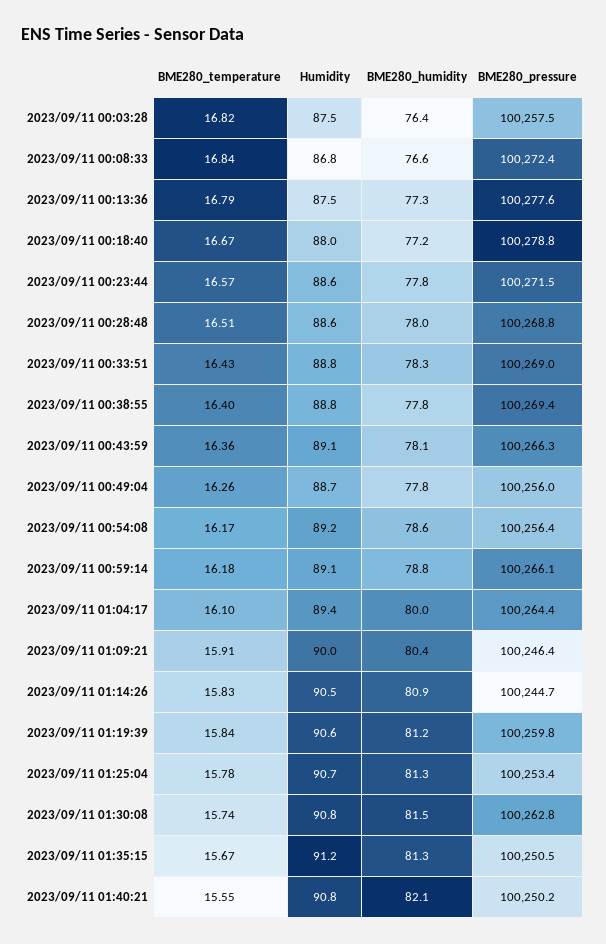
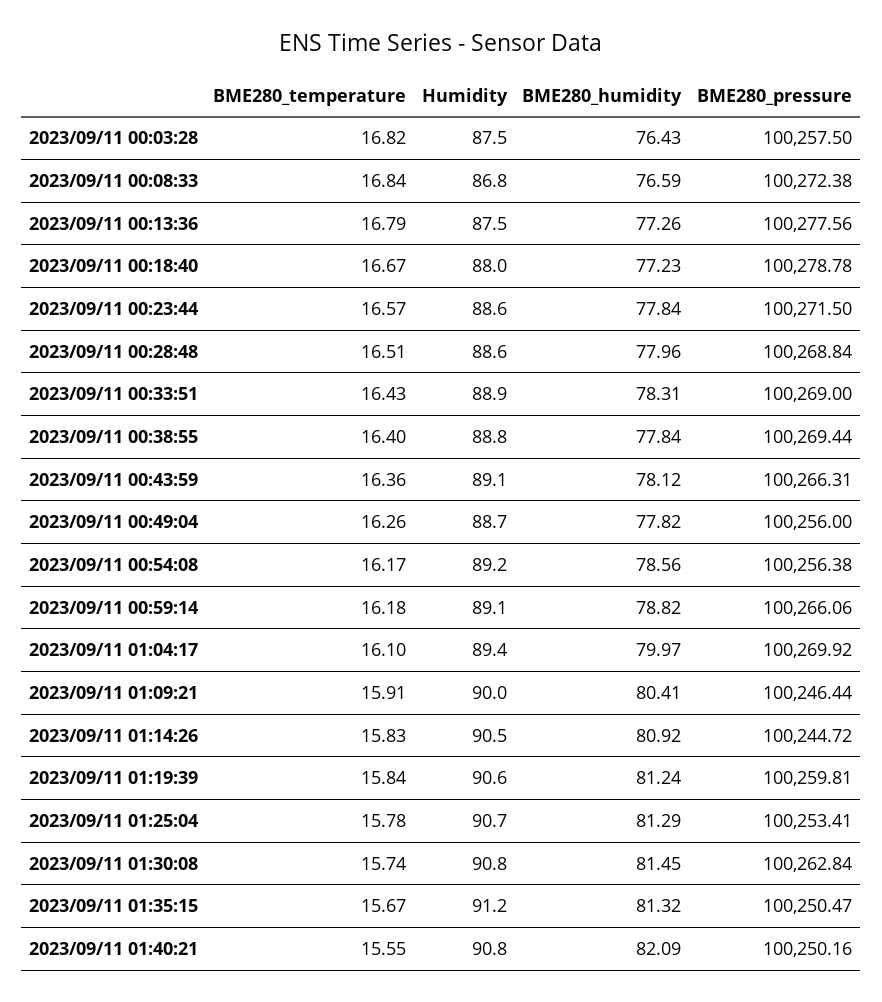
  {
    "BME280_temperature": {
      "2023/09/11 00:03:28": 16.82,
      "2023/09/11 00:08:33": 16.84,
      "2023/09/11 00:13:36": 16.79,
      "2023/09/11 00:18:40": 16.67,
      "2023/09/11 00:23:44": 16.57,
      "2023/09/11 00:28:48": 16.51,
      "2023/09/11 00:33:51": 16.43,
      "2023/09/11 00:38:55": 16.4,
      "2023/09/11 00:43:59": 16.36,
      "2023/09/11 00:49:04": 16.26,
      "2023/09/11 00:54:08": 16.17,
      "2023/09/11 00:59:14": 16.18,
      "2023/09/11 01:04:17": 16.1,
      "2023/09/11 01:09:21": 15.91,
      "2023/09/11 01:14:26": 15.83,
      "2023/09/11 01:19:39": 15.84,
      "2023/09/11 01:25:04": 15.78,
      "2023/09/11 01:30:08": 15.74,
      "2023/09/11 01:35:15": 15.67,
      "2023/09/11 01:40:21": 15.55
    },
    "Humidity": {
      "2023/09/11 00:03:28": 87.5,
      "2023/09/11 00:08:33": 86.8,
      "2023/09/11 00:13:36": 87.5,
      "2023/09/11 00:18:40": 88,
      "2023/09/11 00:23:44": 88.6,
      "2023/09/11 00:28:48": 88.6,
-     "2023/09/11 00:33:51": 88.8,
+     "2023/09/11 00:33:51": 88.9,
      "2023/09/11 00:38:55": 88.8,
      "2023/09/11 00:43:59": 89.1,
      "2023/09/11 00:49:04": 88.7,
      "2023/09/11 00:54:08": 89.2,
      "2023/09/11 00:59:14": 89.1,
      "2023/09/11 01:04:17": 89.4,
      "2023/09/11 01:09:21": 90,
      "2023/09/11 01:14:26": 90.5,
      "2023/09/11 01:19:39": 90.6,
      "2023/09/11 01:25:04": 90.7,
      "2023/09/11 01:30:08": 90.8,
      "2023/09/11 01:35:15": 91.2,
      "2023/09/11 01:40:21": 90.8
    },
    "BME280_humidity": {
      "2023/09/11 00:03:28": 76.43,
      "2023/09/11 00:08:33": 76.59,
      "2023/09/11 00:13:36": 77.26,
      "2023/09/11 00:18:40": 77.23,
      "2023/09/11 00:23:44": 77.84,
      "2023/09/11 00:28:48": 77.96,
      "2023/09/11 00:33:51": 78.31,
      "2023/09/11 00:38:55": 77.84,
      "2023/09/11 00:43:59": 78.12,
      "2023/09/11 00:49:04": 77.82,
      "2023/09/11 00:54:08": 78.56,
      "2023/09/11 00:59:14": 78.82,
      "2023/09/11 01:04:17": 79.97,
      "2023/09/11 01:09:21": 80.41,
      "2023/09/11 01:14:26": 80.92,
      "2023/09/11 01:19:39": 81.24,
      "2023/09/11 01:25:04": 81.29,
      "2023/09/11 01:30:08": 81.45,
      "2023/09/11 01:35:15": 81.32,
      "2023/09/11 01:40:21": 82.09
    },
    "BME280_pressure": {
      "2023/09/11 00:03:28": 100257.5,
      "2023/09/11 00:08:33": 100272.38,
      "2023/09/11 00:13:36": 100277.56,
      "2023/09/11 00:18:40": 100278.78,
      "2023/09/11 00:23:44": 100271.5,
      "2023/09/11 00:28:48": 100268.84,
      "2023/09/11 00:33:51": 100269,
      "2023/09/11 00:38:55": 100269.44,
      "2023/09/11 00:43:59": 100266.31,
      "2023/09/11 00:49:04": 100256,
      "2023/09/11 00:54:08": 100256.38,
      "2023/09/11 00:59:14": 100266.06,
-     "2023/09/11 01:04:17": 100264.4,
+     "2023/09/11 01:04:17": 100269.92,
      "2023/09/11 01:09:21": 100246.44,
      "2023/09/11 01:14:26": 100244.72,
      "2023/09/11 01:19:39": 100259.81,
      "2023/09/11 01:25:04": 100253.41,
      "2023/09/11 01:30:08": 100262.84,
      "2023/09/11 01:35:15": 100250.47,
      "2023/09/11 01:40:21": 100250.16
    }
  }

